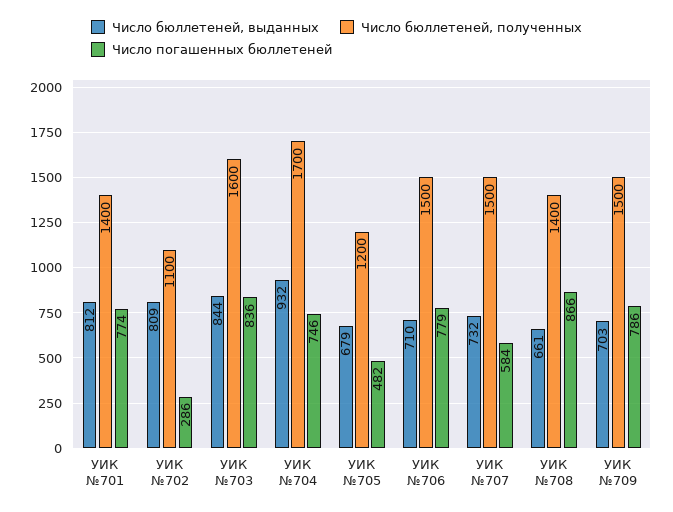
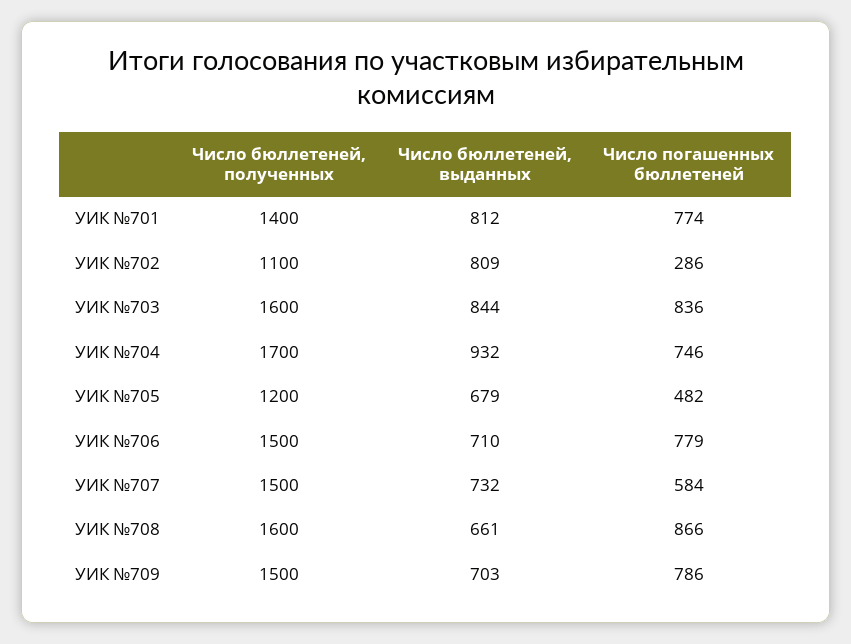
  {
    "Число бюллетеней, выданных": {
      "УИК №701": 812,
      "УИК №702": 809,
      "УИК №703": 844,
      "УИК №704": 932,
      "УИК №705": 679,
      "УИК №706": 710,
      "УИК №707": 732,
      "УИК №708": 661,
      "УИК №709": 703
    },
    "Число бюллетеней, полученных": {
      "УИК №701": 1400,
      "УИК №702": 1100,
      "УИК №703": 1600,
      "УИК №704": 1700,
      "УИК №705": 1200,
      "УИК №706": 1500,
      "УИК №707": 1500,
-     "УИК №708": 1400,
+     "УИК №708": 1600,
      "УИК №709": 1500
    },
    "Число погашенных бюллетеней": {
      "УИК №701": 774,
      "УИК №702": 286,
      "УИК №703": 836,
      "УИК №704": 746,
      "УИК №705": 482,
      "УИК №706": 779,
      "УИК №707": 584,
      "УИК №708": 866,
      "УИК №709": 786
    }
  }

